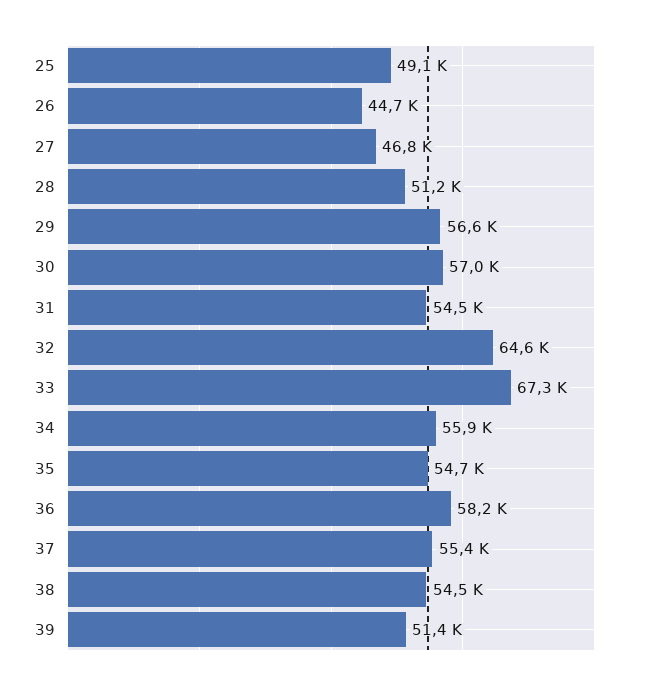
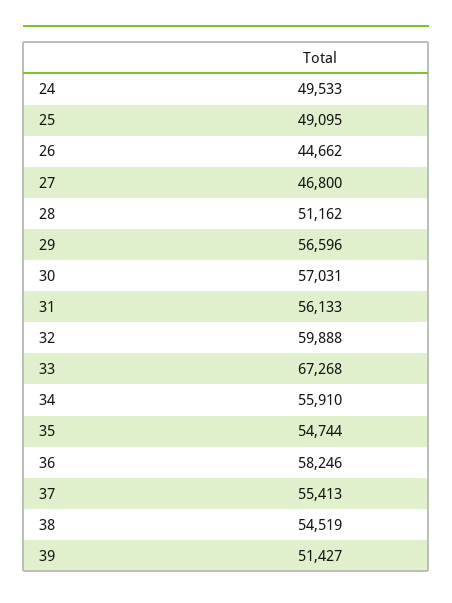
  {
    "25": 49095,
    "26": 44662,
    "27": 46800,
    "28": 51162,
    "29": 56596,
    "30": 57031,
-   "31": 54500,
+   "31": 56133,
-   "32": 64600,
+   "32": 59888,
    "33": 67268,
    "34": 55910,
    "35": 54744,
    "36": 58246,
    "37": 55413,
    "38": 54519,
-   "39": 51427
+   "39": 51427,
+   "24": 49533
  }

